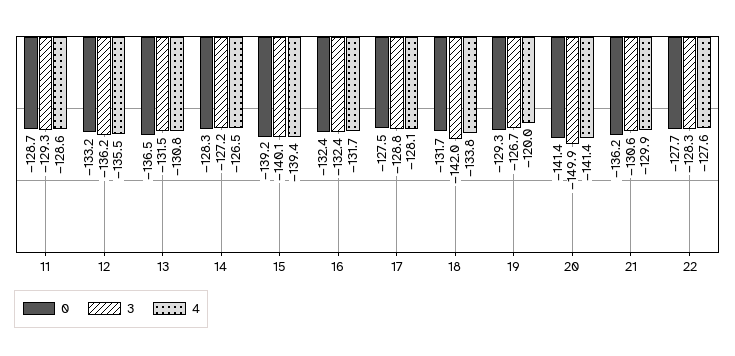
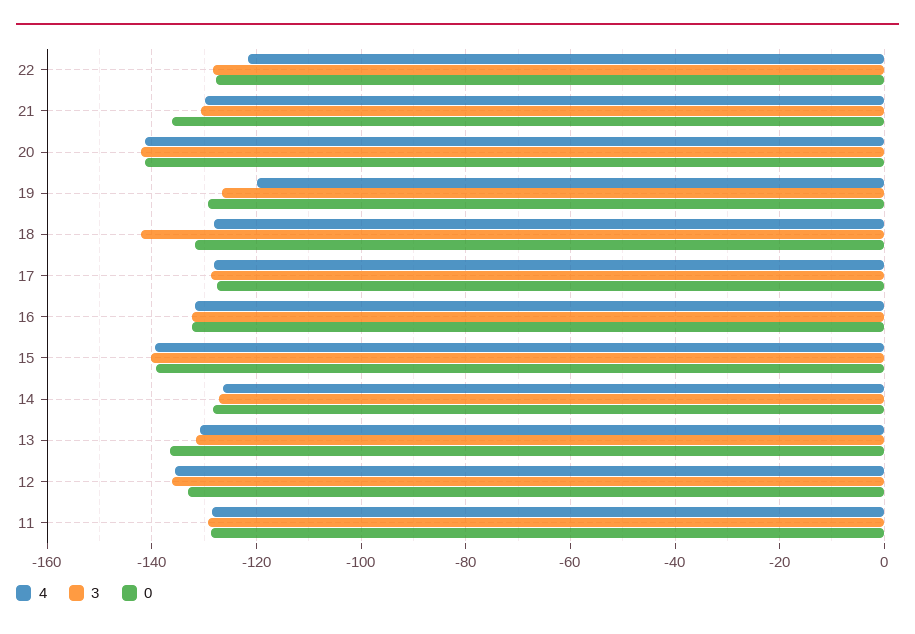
  {
    "0": {
      "11": -128.7,
      "12": -133.2,
      "13": -136.5,
      "14": -128.3,
      "15": -139.2,
      "16": -132.4,
      "17": -127.5,
      "18": -131.7,
      "19": -129.3,
      "20": -141.4,
      "21": -136.2,
      "22": -127.7
    },
    "3": {
      "11": -129.3,
      "12": -136.2,
      "13": -131.5,
      "14": -127.2,
      "15": -140.1,
      "16": -132.4,
      "17": -128.8,
      "18": -142,
      "19": -126.7,
-     "20": -149.9,
+     "20": -142,
      "21": -130.6,
      "22": -128.3
    },
    "4": {
      "11": -128.6,
      "12": -135.5,
      "13": -130.8,
      "14": -126.5,
      "15": -139.4,
      "16": -131.7,
      "17": -128.1,
-     "18": -133.8,
+     "18": -128,
      "19": -120,
      "20": -141.4,
      "21": -129.9,
-     "22": -127.6
+     "22": -122
    }
  }

